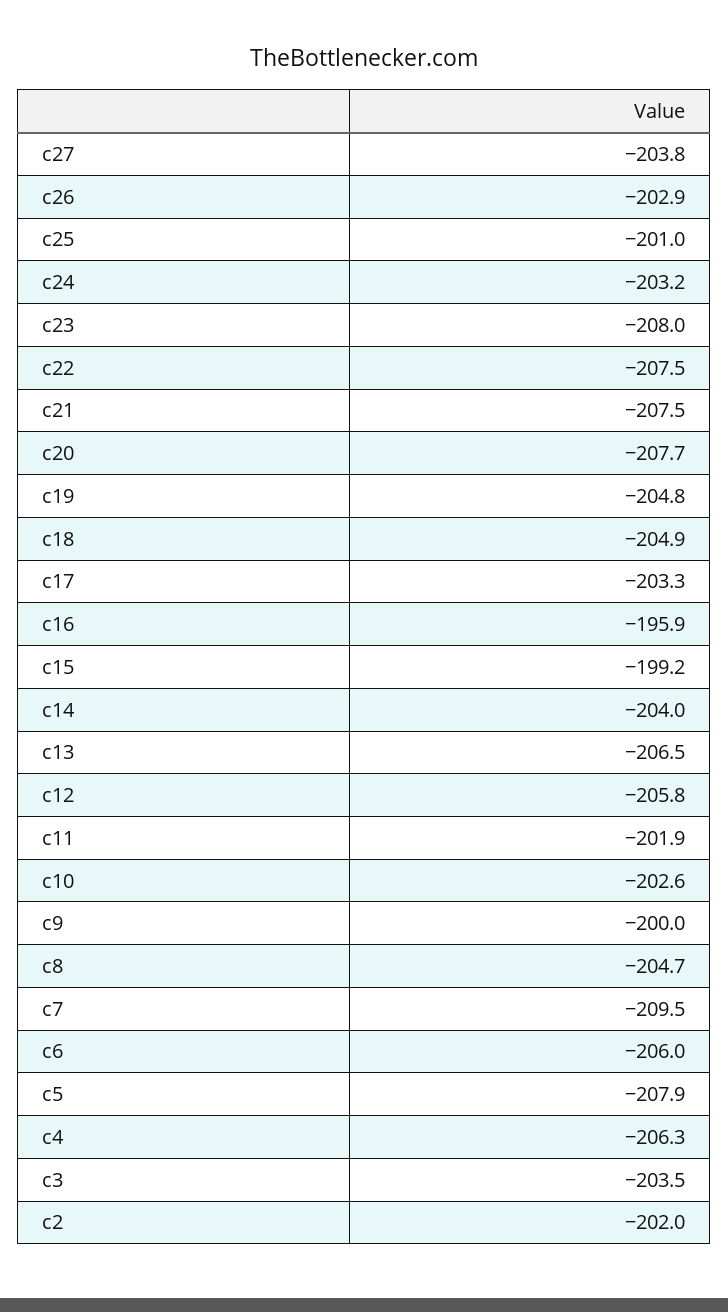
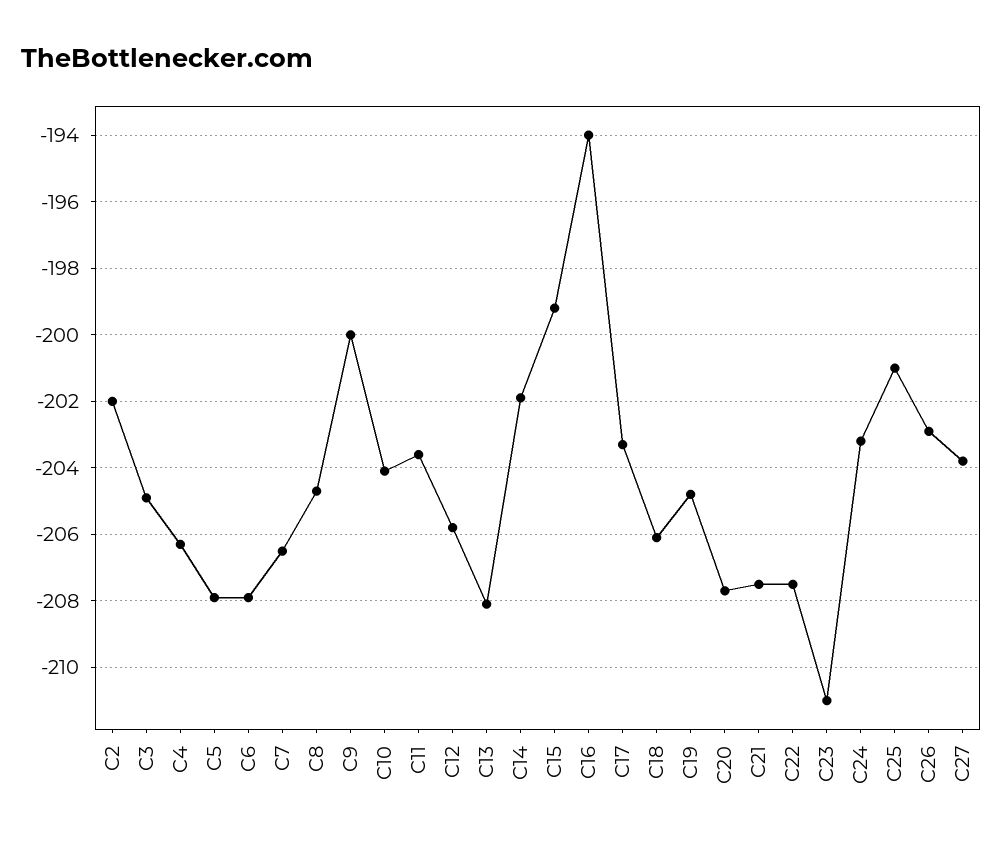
  {
    "c27": -203.8,
    "c26": -202.9,
    "c25": -201,
    "c24": -203.2,
-   "c23": -208,
+   "c23": -211,
    "c22": -207.5,
    "c21": -207.5,
    "c20": -207.7,
    "c19": -204.8,
-   "c18": -204.9,
+   "c18": -206,
    "c17": -203.3,
-   "c16": -195.9,
+   "c16": -194,
    "c15": -199.2,
-   "c14": -204,
+   "c14": -202,
-   "c13": -206.5,
+   "c13": -208,
    "c12": -205.8,
-   "c11": -201.9,
+   "c11": -203.5,
-   "c10": -202.6,
+   "c10": -204,
    "c9": -200,
    "c8": -204.7,
-   "c7": -209.5,
+   "c7": -206.5,
-   "c6": -206,
+   "c6": -208,
    "c5": -207.9,
    "c4": -206.3,
-   "c3": -203.5,
+   "c3": -205,
    "c2": -202
  }

